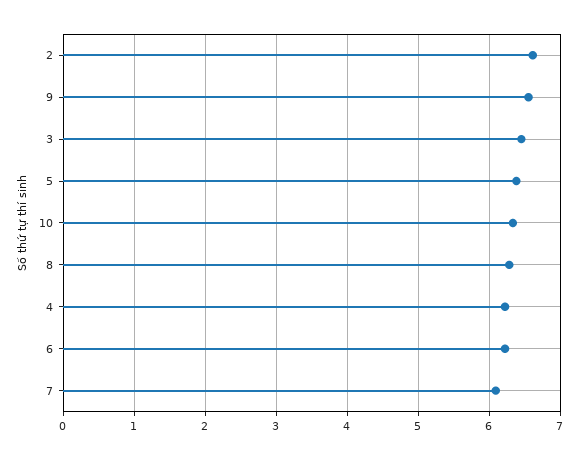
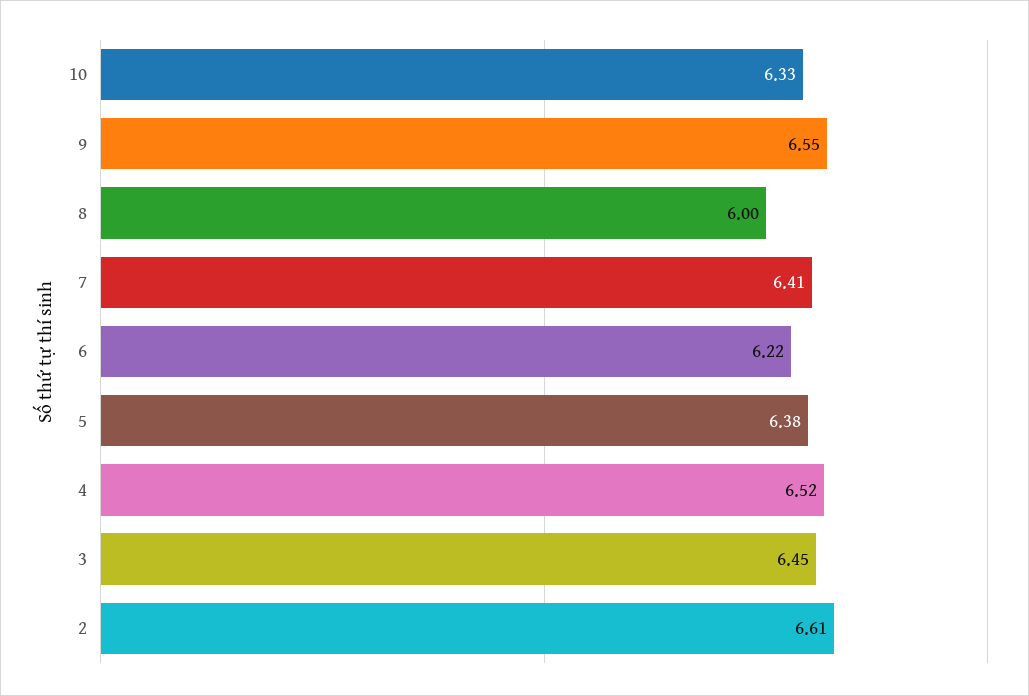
  {
    "2": 6.61,
    "9": 6.55,
    "3": 6.45,
    "5": 6.38,
    "10": 6.33,
-   "8": 6.3,
+   "8": 6,
-   "4": 6.2,
+   "4": 6.52,
    "6": 6.22,
-   "7": 6.1
+   "7": 6.41
  }

